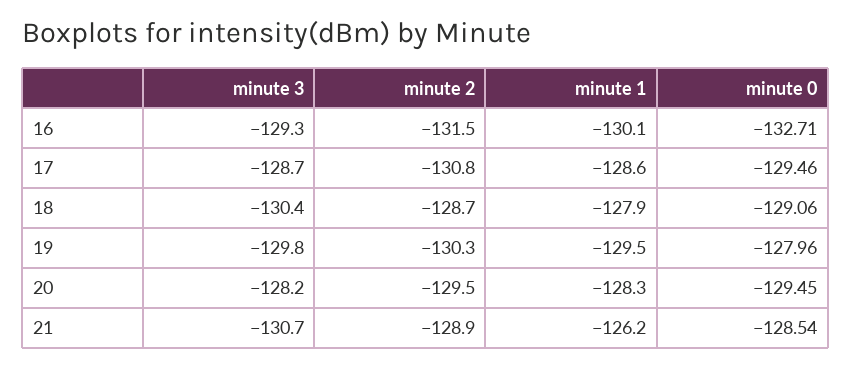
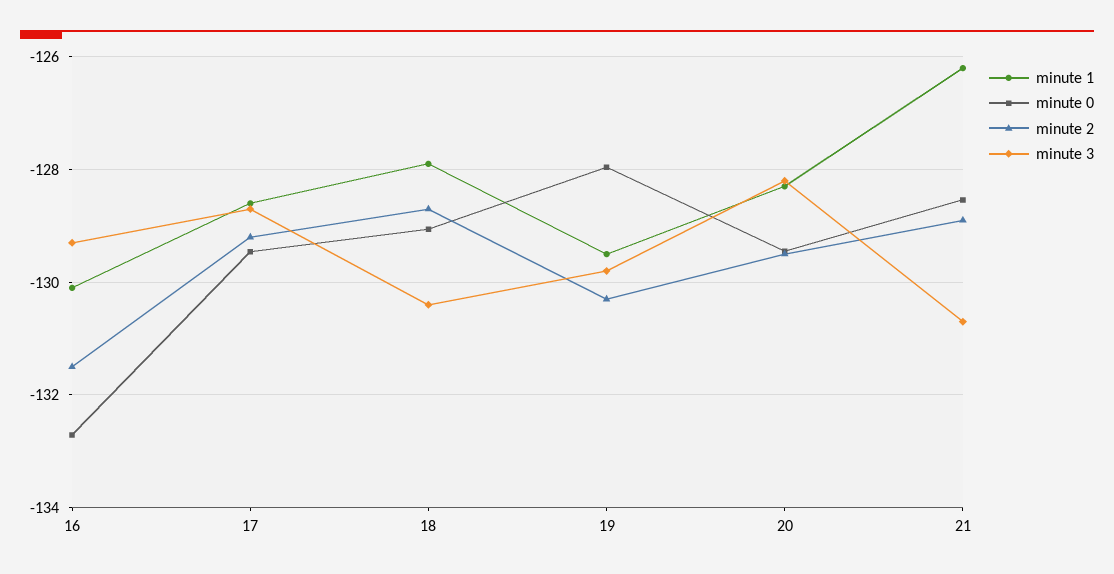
  {
    "minute 3": {
      "16": -129.3,
      "17": -128.7,
      "18": -130.4,
      "19": -129.8,
      "20": -128.2,
      "21": -130.7
    },
    "minute 2": {
      "16": -131.5,
-     "17": -130.8,
+     "17": -129.2,
      "18": -128.7,
      "19": -130.3,
      "20": -129.5,
      "21": -128.9
    },
    "minute 1": {
      "16": -130.1,
      "17": -128.6,
      "18": -127.9,
      "19": -129.5,
      "20": -128.3,
      "21": -126.2
    },
    "minute 0": {
      "16": -132.71,
      "17": -129.46,
      "18": -129.06,
      "19": -127.96,
      "20": -129.45,
      "21": -128.54
    }
  }

